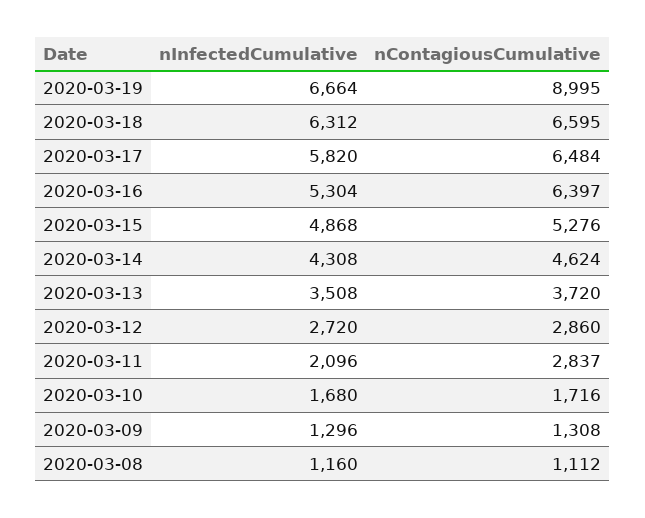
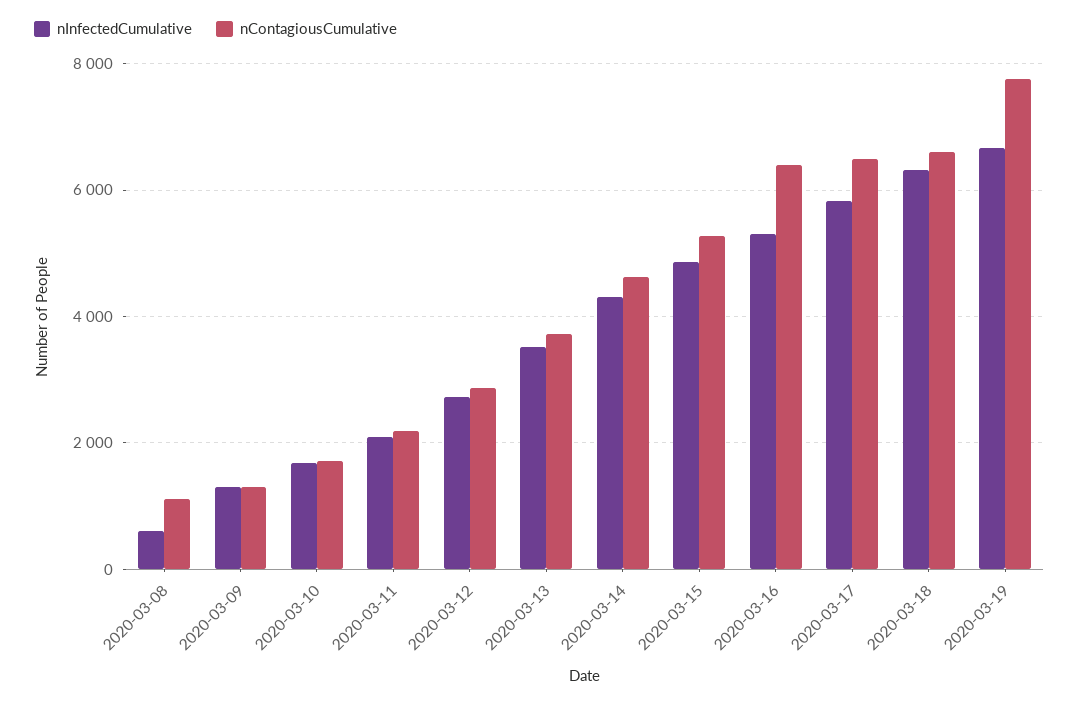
  {
    "nInfectedCumulative": {
      "2020-03-19": 6664,
      "2020-03-18": 6312,
      "2020-03-17": 5820,
      "2020-03-16": 5304,
      "2020-03-15": 4868,
      "2020-03-14": 4308,
      "2020-03-13": 3508,
      "2020-03-12": 2720,
      "2020-03-11": 2096,
      "2020-03-10": 1680,
      "2020-03-09": 1296,
-     "2020-03-08": 1160
+     "2020-03-08": 600
    },
    "nContagiousCumulative": {
-     "2020-03-19": 8995,
+     "2020-03-19": 7800,
      "2020-03-18": 6595,
      "2020-03-17": 6484,
      "2020-03-16": 6397,
      "2020-03-15": 5276,
      "2020-03-14": 4624,
      "2020-03-13": 3720,
      "2020-03-12": 2860,
-     "2020-03-11": 2837,
+     "2020-03-11": 2200,
      "2020-03-10": 1716,
      "2020-03-09": 1308,
      "2020-03-08": 1112
    }
  }

